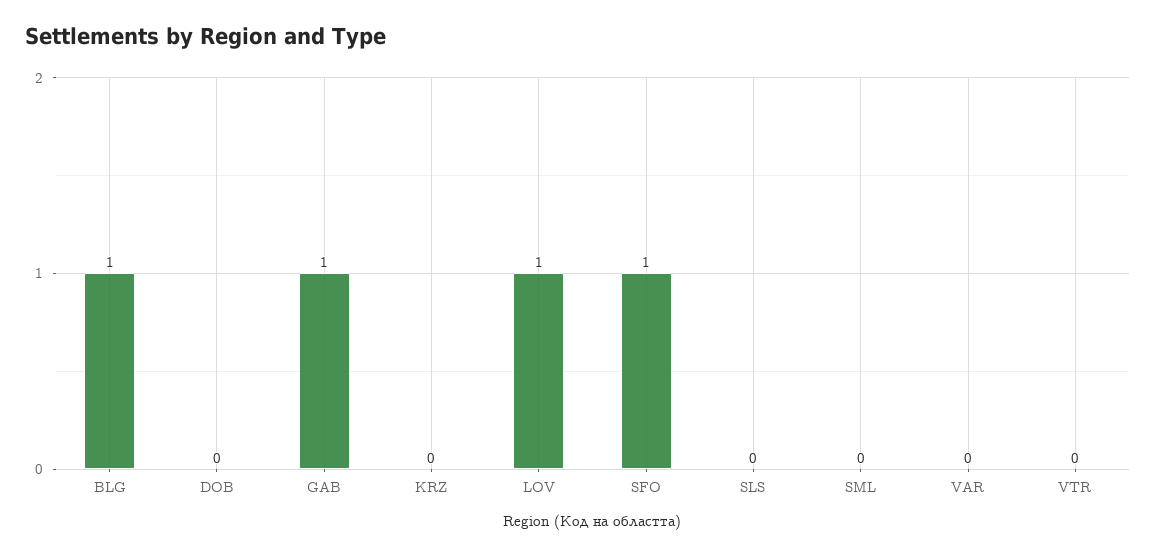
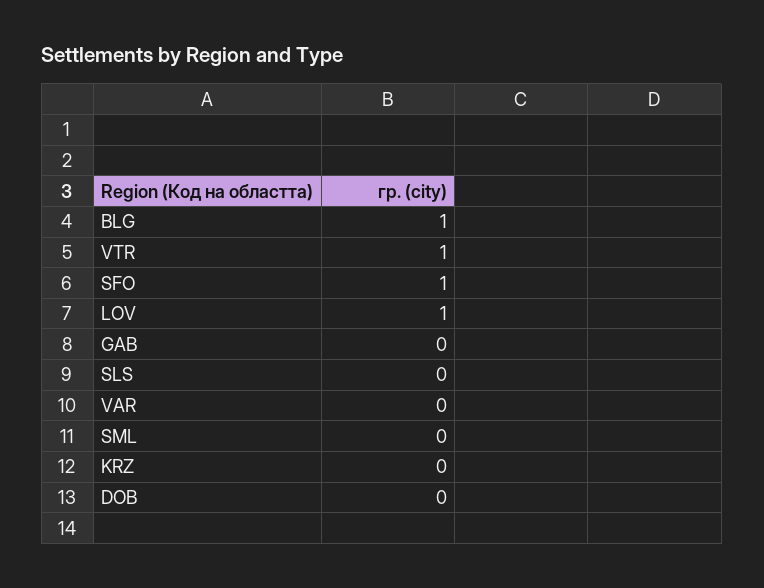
  {
    "BLG": 1,
    "DOB": 0,
-   "GAB": 1,
+   "GAB": 0,
    "KRZ": 0,
    "LOV": 1,
    "SFO": 1,
    "SLS": 0,
    "SML": 0,
    "VAR": 0,
-   "VTR": 0
+   "VTR": 1
  }

